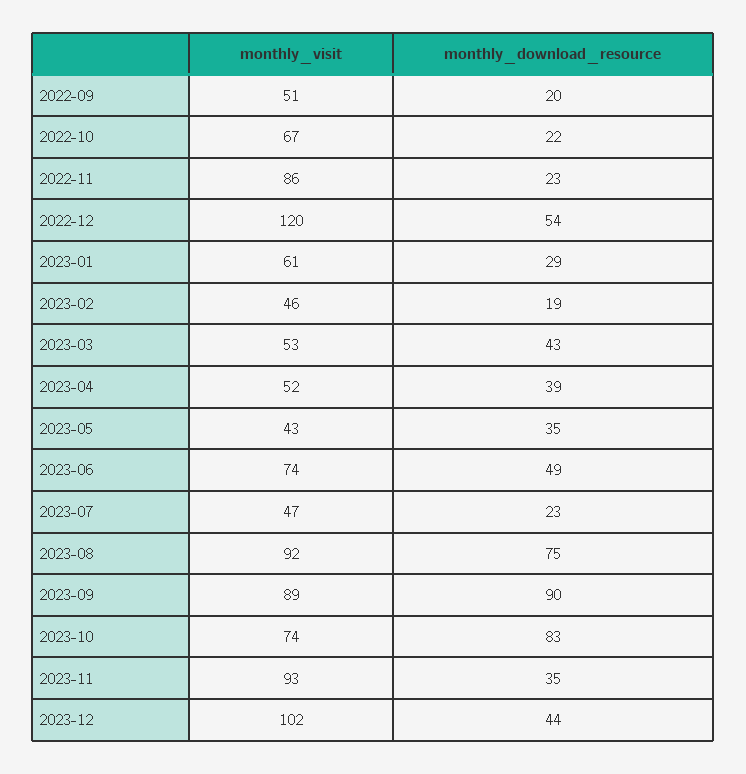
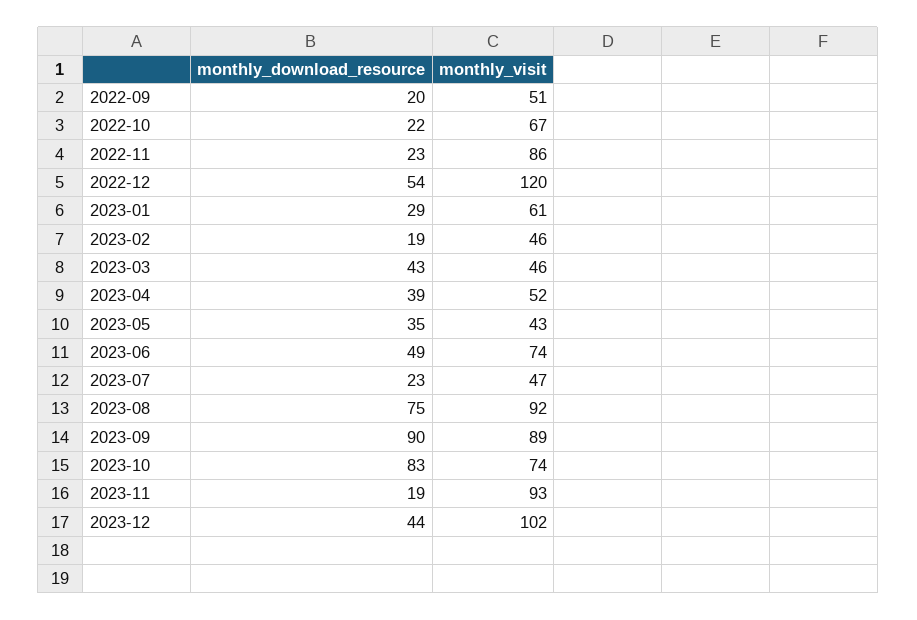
  {
    "monthly_visit": {
      "2022-09": 51,
      "2022-10": 67,
      "2022-11": 86,
      "2022-12": 120,
      "2023-01": 61,
      "2023-02": 46,
-     "2023-03": 53,
+     "2023-03": 46,
      "2023-04": 52,
      "2023-05": 43,
      "2023-06": 74,
      "2023-07": 47,
      "2023-08": 92,
      "2023-09": 89,
      "2023-10": 74,
      "2023-11": 93,
      "2023-12": 102
    },
    "monthly_download_resource": {
      "2022-09": 20,
      "2022-10": 22,
      "2022-11": 23,
      "2022-12": 54,
      "2023-01": 29,
      "2023-02": 19,
      "2023-03": 43,
      "2023-04": 39,
      "2023-05": 35,
      "2023-06": 49,
      "2023-07": 23,
      "2023-08": 75,
      "2023-09": 90,
      "2023-10": 83,
-     "2023-11": 35,
+     "2023-11": 19,
      "2023-12": 44
    }
  }

